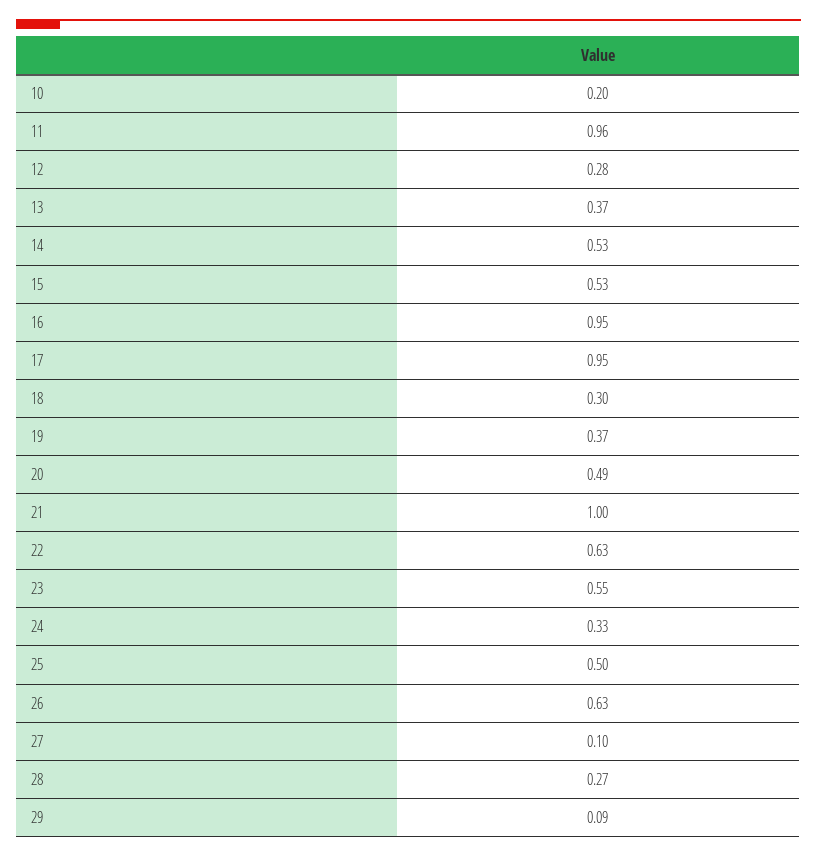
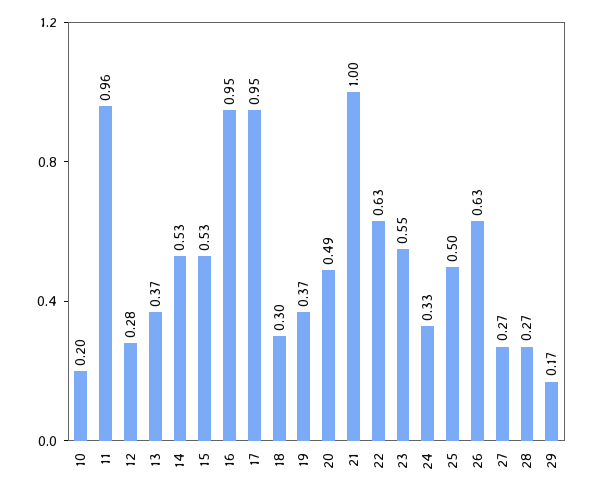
  {
    "10": 0.2,
    "11": 0.96,
    "12": 0.28,
    "13": 0.37,
    "14": 0.53,
    "15": 0.53,
    "16": 0.95,
    "17": 0.95,
    "18": 0.3,
    "19": 0.37,
    "20": 0.49,
    "21": 1,
    "22": 0.63,
    "23": 0.55,
    "24": 0.33,
    "25": 0.5,
    "26": 0.63,
-   "27": 0.1,
+   "27": 0.27,
    "28": 0.27,
-   "29": 0.09
+   "29": 0.17
  }

